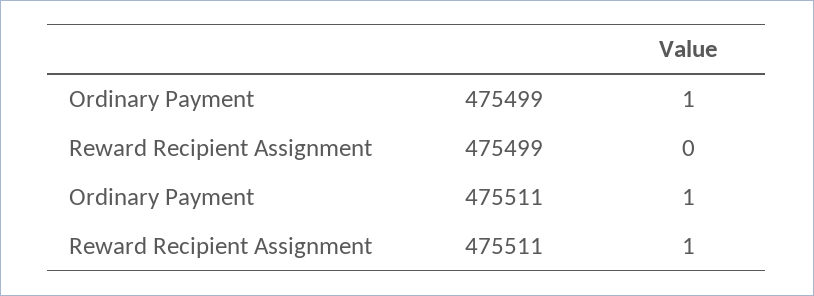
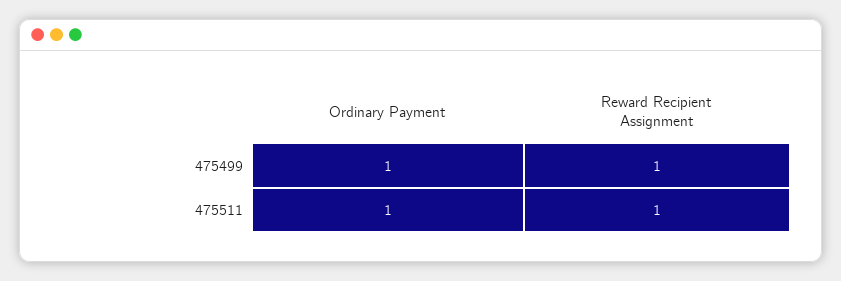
  {
    "Ordinary Payment": {
      "475499": 1,
      "475511": 1
    },
    "Reward Recipient Assignment": {
-     "475499": 0,
+     "475499": 1,
      "475511": 1
    }
  }

